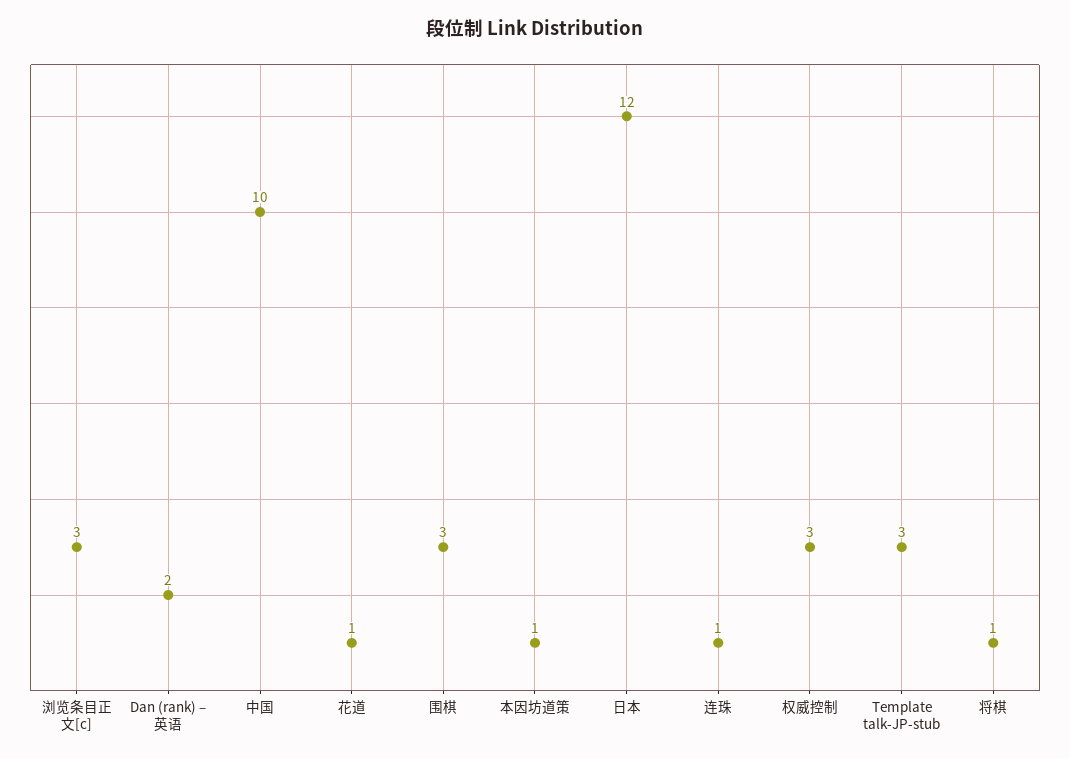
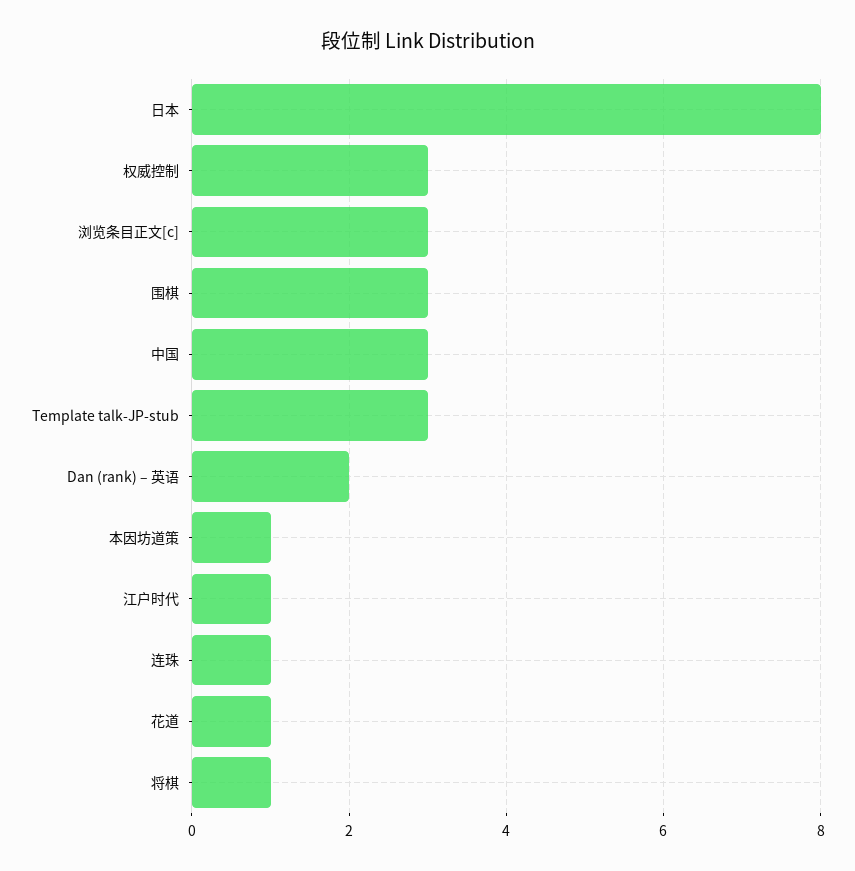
  {
    "浏览条目正文[c]": 3,
    "Dan (rank) – 英语": 2,
-   "中国": 10,
+   "中国": 3,
    "花道": 1,
    "围棋": 3,
    "本因坊道策": 1,
-   "日本": 12,
+   "日本": 8,
    "连珠": 1,
    "权威控制": 3,
    "Template talk-JP-stub": 3,
-   "将棋": 1
+   "将棋": 1,
+   "江户时代": 1
  }

